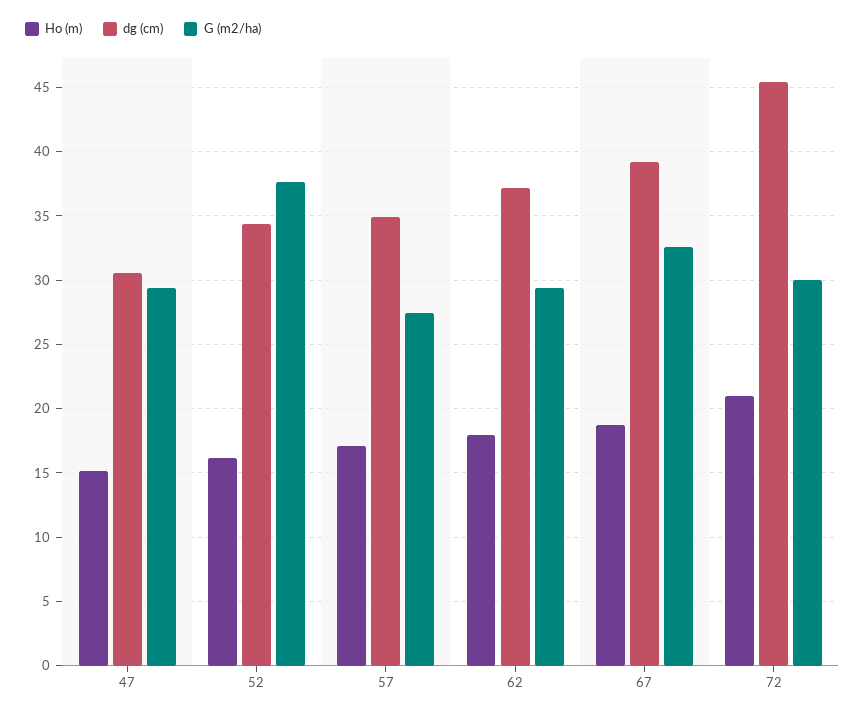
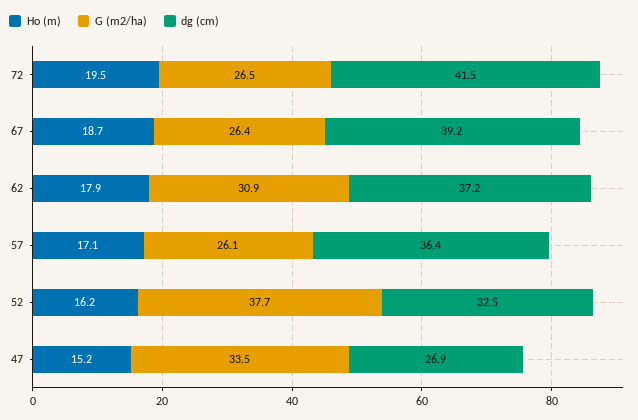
  {
    "Ho (m)": {
      "47": 15.2,
      "52": 16.2,
      "57": 17.1,
      "62": 17.9,
      "67": 18.7,
-     "72": 21
+     "72": 19.5
    },
    "dg (cm)": {
-     "47": 30.5,
+     "47": 26.9,
-     "52": 34.5,
+     "52": 32.5,
-     "57": 35,
+     "57": 36.4,
      "62": 37.2,
      "67": 39.2,
-     "72": 45.5
+     "72": 41.5
    },
    "G (m2/ha)": {
-     "47": 29.5,
+     "47": 33.5,
      "52": 37.7,
-     "57": 27.5,
+     "57": 26.1,
-     "62": 29.5,
+     "62": 30.9,
-     "67": 32.5,
+     "67": 26.4,
-     "72": 30
+     "72": 26.5
    }
  }

